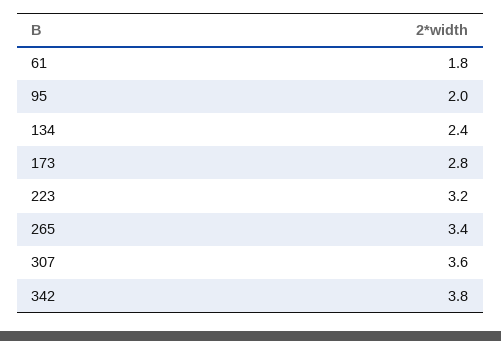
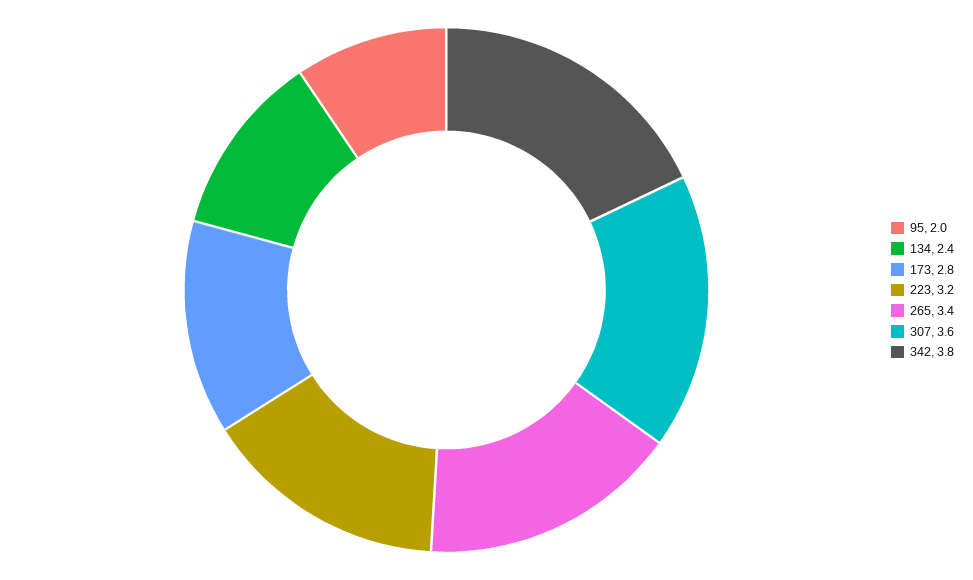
  {
-   "61": 1.8,
    "95": 2,
    "134": 2.4,
    "173": 2.8,
    "223": 3.2,
    "265": 3.4,
    "307": 3.6,
    "342": 3.8
  }

